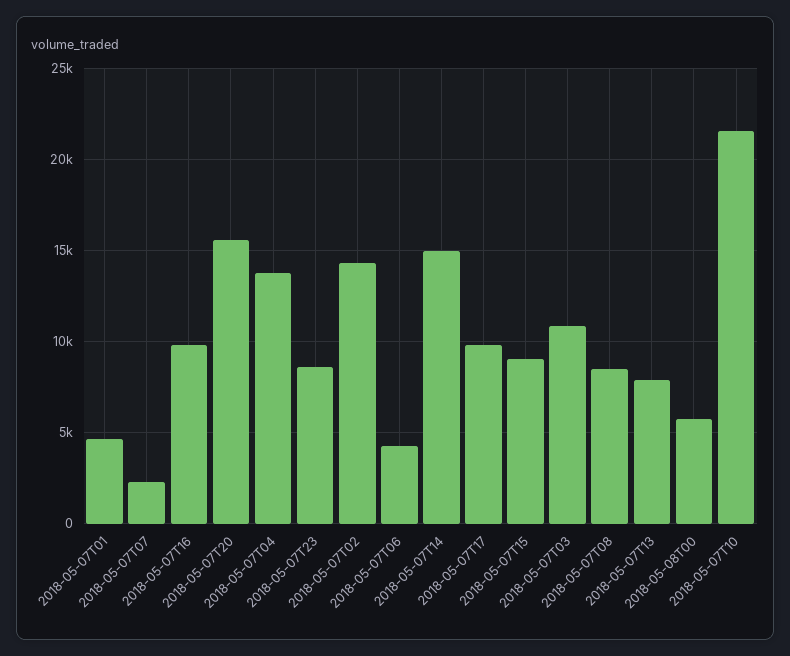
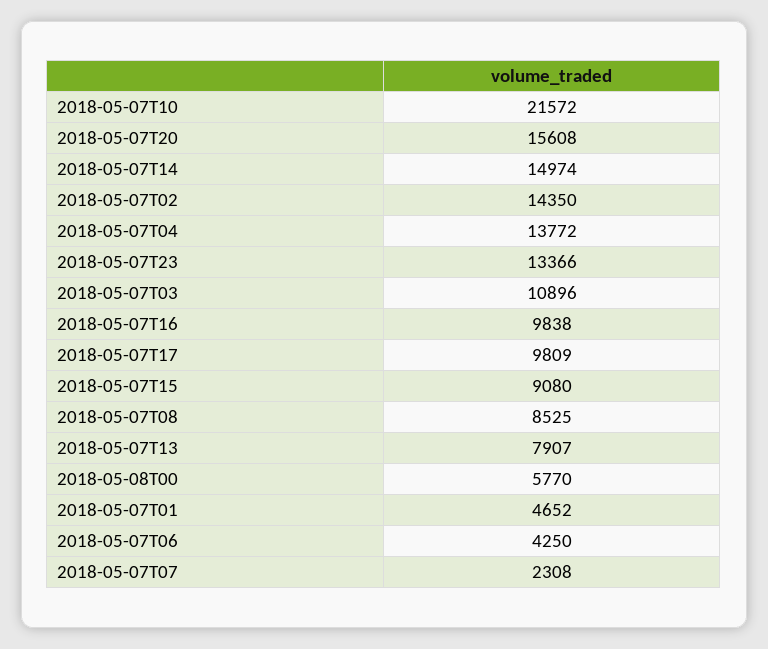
  {
    "2018-05-07T01": 4652,
    "2018-05-07T07": 2308,
    "2018-05-07T16": 9838,
    "2018-05-07T20": 15608,
    "2018-05-07T04": 13772,
-   "2018-05-07T23": 8500,
+   "2018-05-07T23": 13366,
    "2018-05-07T02": 14350,
    "2018-05-07T06": 4250,
    "2018-05-07T14": 14974,
    "2018-05-07T17": 9809,
    "2018-05-07T15": 9080,
    "2018-05-07T03": 10896,
    "2018-05-07T08": 8525,
    "2018-05-07T13": 7907,
    "2018-05-08T00": 5770,
    "2018-05-07T10": 21572
  }

